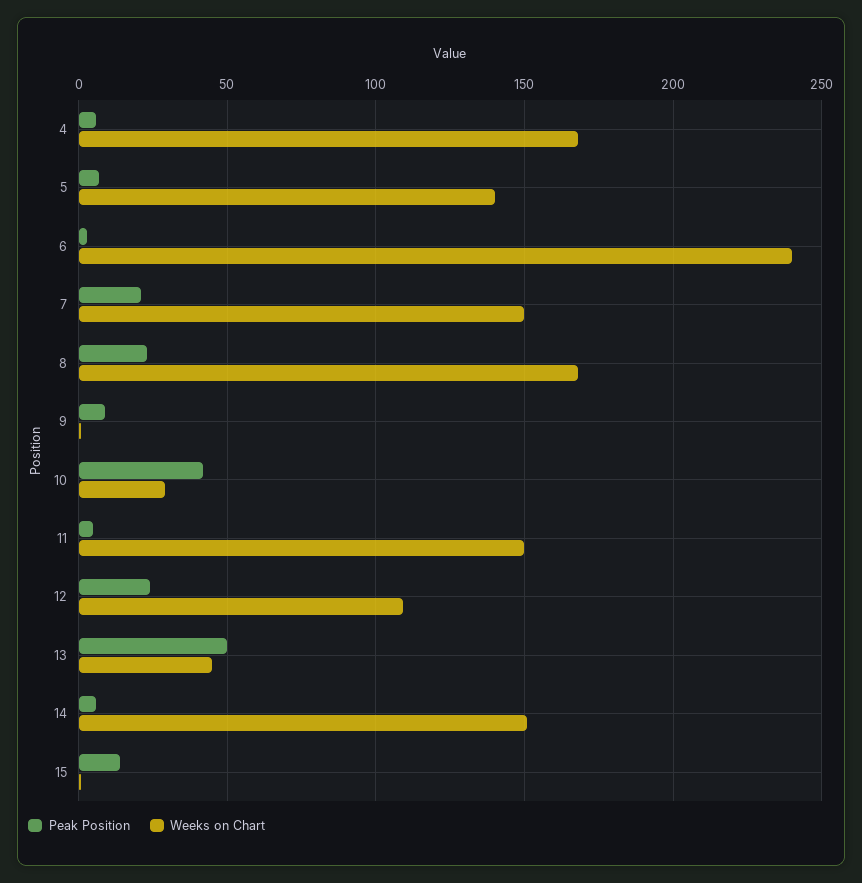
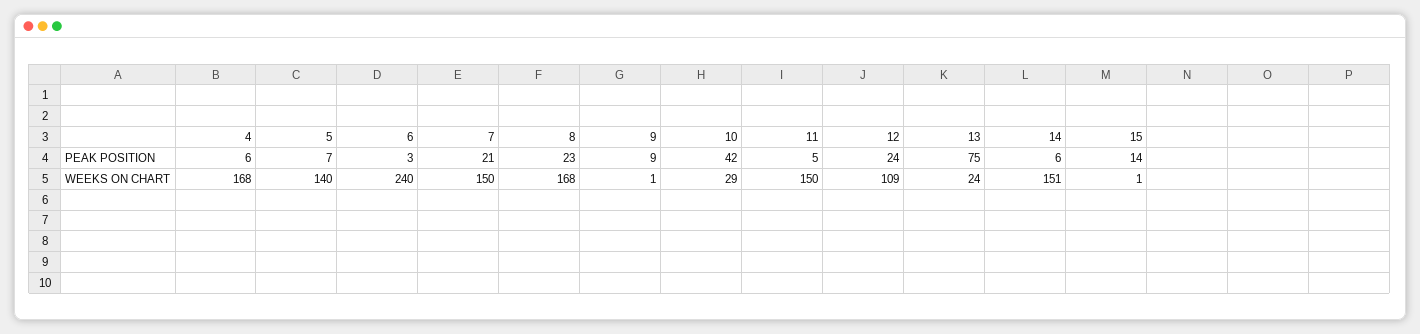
  {
    "Peak Position": {
      "4": 6,
      "5": 7,
      "6": 3,
      "7": 21,
      "8": 23,
      "9": 9,
      "10": 42,
      "11": 5,
      "12": 24,
-     "13": 50,
+     "13": 75,
      "14": 6,
      "15": 14
    },
    "Weeks on Chart": {
      "4": 168,
      "5": 140,
      "6": 240,
      "7": 150,
      "8": 168,
      "9": 1,
      "10": 29,
      "11": 150,
      "12": 109,
-     "13": 45,
+     "13": 24,
      "14": 151,
      "15": 1
    }
  }

